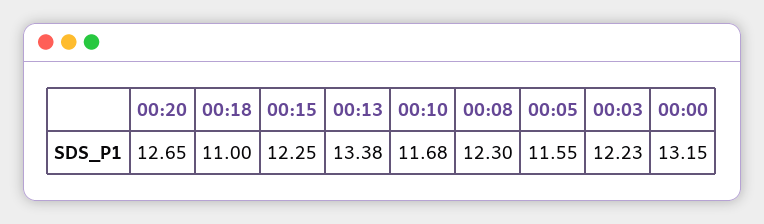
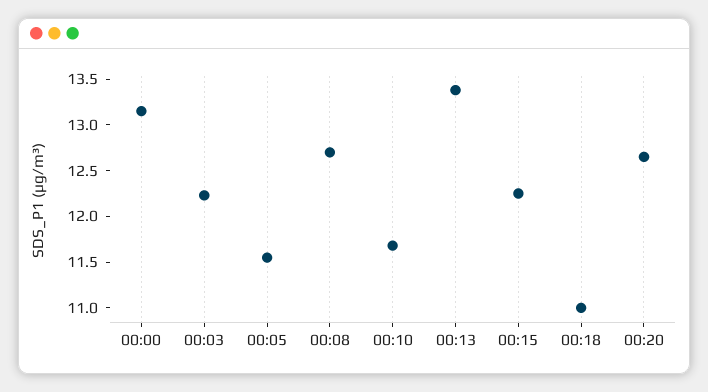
  {
    "00:20": 12.65,
    "00:18": 11,
    "00:15": 12.25,
    "00:13": 13.38,
    "00:10": 11.68,
-   "00:08": 12.3,
+   "00:08": 12.7,
    "00:05": 11.55,
    "00:03": 12.23,
    "00:00": 13.15
  }

